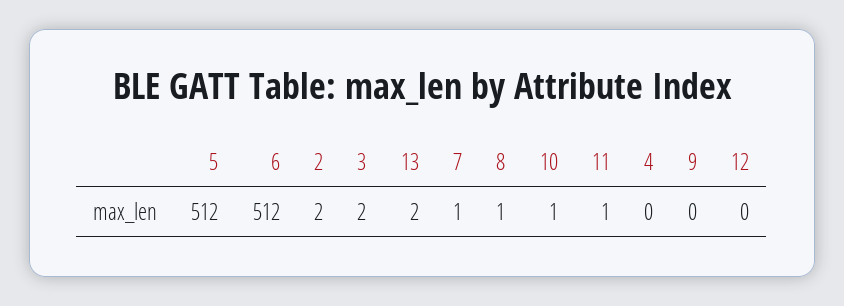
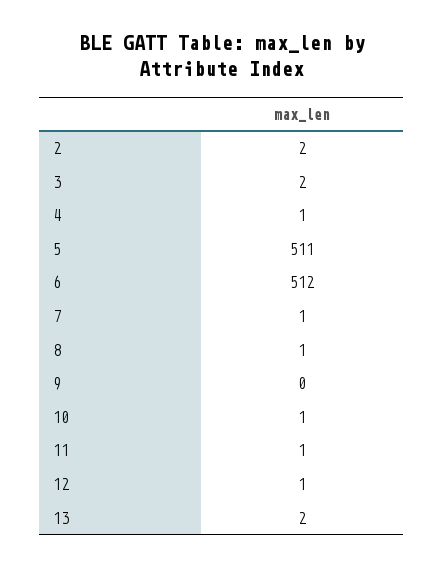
  {
-   "5": 512,
+   "5": 511,
    "6": 512,
    "2": 2,
    "3": 2,
    "13": 2,
    "7": 1,
    "8": 1,
    "10": 1,
    "11": 1,
-   "4": 0,
+   "4": 1,
    "9": 0,
-   "12": 0
+   "12": 1
  }

